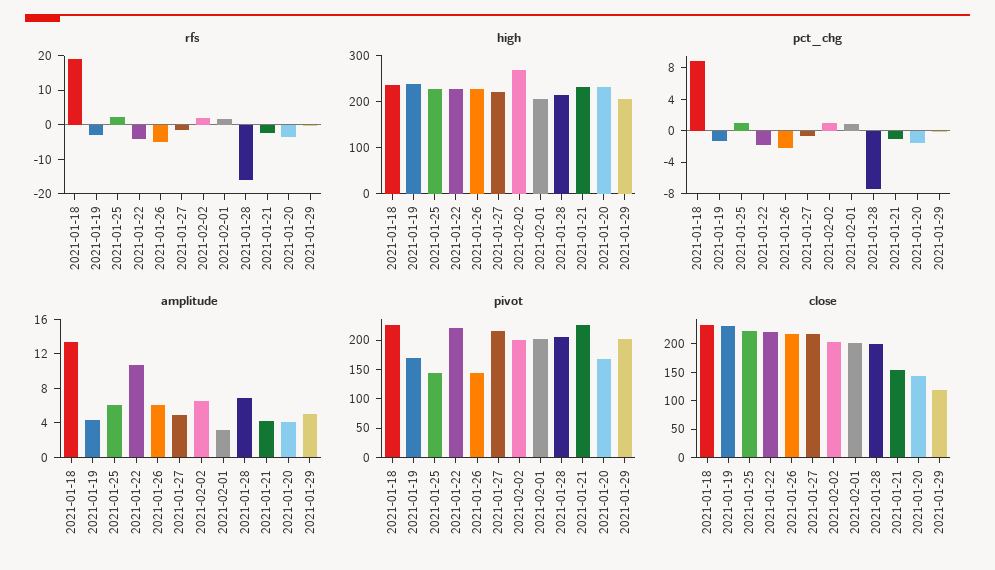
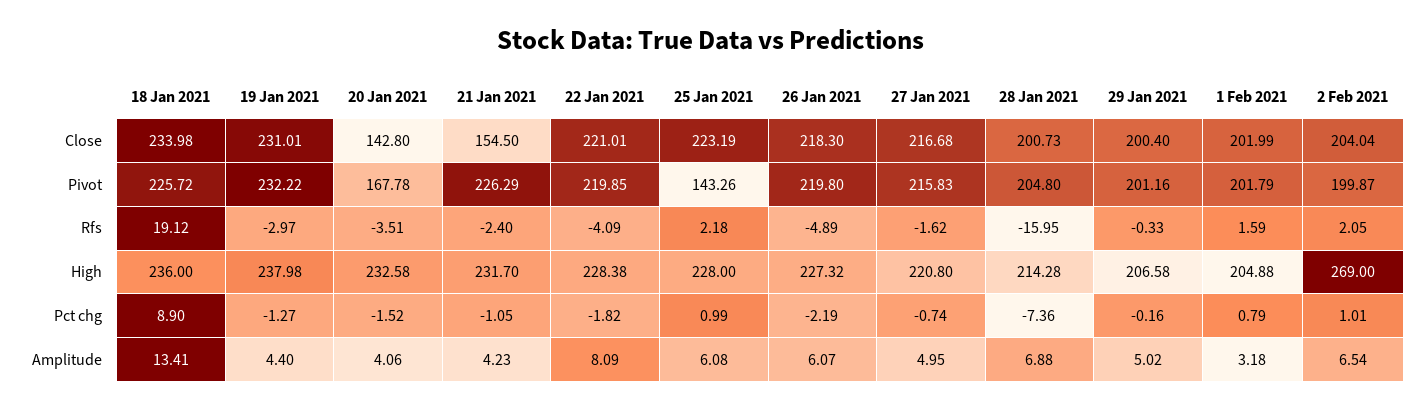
  {
    "rfs": {
      "2021-01-18": 19.12,
      "2021-01-19": -2.97,
      "2021-01-25": 2.18,
      "2021-01-22": -4.09,
      "2021-01-26": -4.89,
      "2021-01-27": -1.62,
      "2021-02-02": 2.05,
      "2021-02-01": 1.59,
      "2021-01-28": -15.95,
      "2021-01-21": -2.4,
      "2021-01-20": -3.51,
      "2021-01-29": -0.33
    },
    "high": {
      "2021-01-18": 236,
      "2021-01-19": 237.98,
      "2021-01-25": 228,
      "2021-01-22": 228.38,
      "2021-01-26": 227.32,
      "2021-01-27": 220.8,
      "2021-02-02": 269,
      "2021-02-01": 204.88,
      "2021-01-28": 214.28,
      "2021-01-21": 231.7,
      "2021-01-20": 232.58,
      "2021-01-29": 206.58
    },
    "pct_chg": {
      "2021-01-18": 8.9,
      "2021-01-19": -1.27,
      "2021-01-25": 0.99,
      "2021-01-22": -1.82,
      "2021-01-26": -2.19,
      "2021-01-27": -0.74,
      "2021-02-02": 1.01,
      "2021-02-01": 0.79,
      "2021-01-28": -7.36,
      "2021-01-21": -1.05,
      "2021-01-20": -1.52,
      "2021-01-29": -0.16
    },
    "amplitude": {
      "2021-01-18": 13.41,
      "2021-01-19": 4.4,
      "2021-01-25": 6.08,
-     "2021-01-22": 11,
+     "2021-01-22": 8.09,
      "2021-01-26": 6.07,
      "2021-01-27": 4.95,
      "2021-02-02": 6.54,
      "2021-02-01": 3.18,
      "2021-01-28": 6.88,
      "2021-01-21": 4.23,
      "2021-01-20": 4.06,
      "2021-01-29": 5.02
    },
    "pivot": {
      "2021-01-18": 225.72,
-     "2021-01-19": 175,
+     "2021-01-19": 232.22,
      "2021-01-25": 143.26,
      "2021-01-22": 219.85,
-     "2021-01-26": 150,
+     "2021-01-26": 219.8,
      "2021-01-27": 215.83,
      "2021-02-02": 199.87,
      "2021-02-01": 201.79,
      "2021-01-28": 204.8,
      "2021-01-21": 226.29,
      "2021-01-20": 167.78,
      "2021-01-29": 201.16
    },
    "close": {
      "2021-01-18": 233.98,
      "2021-01-19": 231.01,
      "2021-01-25": 223.19,
      "2021-01-22": 221.01,
      "2021-01-26": 218.3,
      "2021-01-27": 216.68,
      "2021-02-02": 204.04,
      "2021-02-01": 201.99,
      "2021-01-28": 200.73,
      "2021-01-21": 154.5,
      "2021-01-20": 142.8,
-     "2021-01-29": 125
+     "2021-01-29": 200.4
    }
  }

